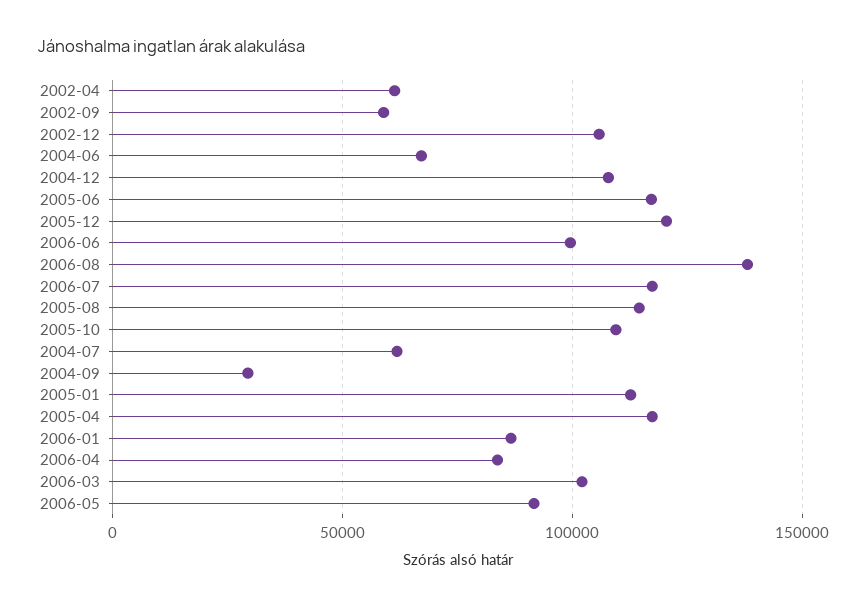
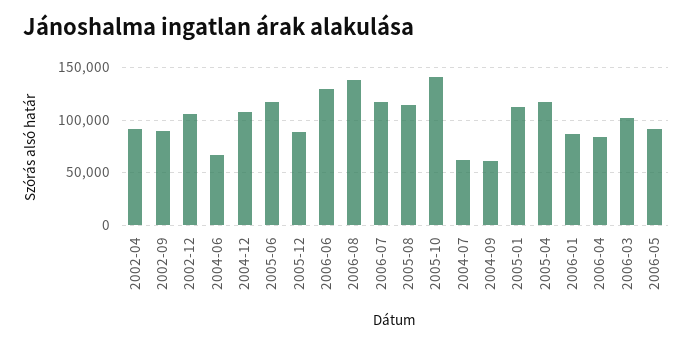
  {
-   "2002-04": 60000,
+   "2002-04": 90000,
-   "2002-09": 60000,
+   "2002-09": 90000,
    "2002-12": 105000,
    "2004-06": 65000,
    "2004-12": 110000,
    "2005-06": 115000,
-   "2005-12": 120000,
+   "2005-12": 90000,
-   "2006-06": 100000,
+   "2006-06": 130000,
    "2006-08": 140000,
    "2006-07": 115000,
    "2005-08": 115000,
-   "2005-10": 110000,
+   "2005-10": 140000,
    "2004-07": 60000,
-   "2004-09": 30000,
+   "2004-09": 60000,
    "2005-01": 115000,
    "2005-04": 115000,
    "2006-01": 85000,
    "2006-04": 85000,
    "2006-03": 100000,
    "2006-05": 90000
  }

